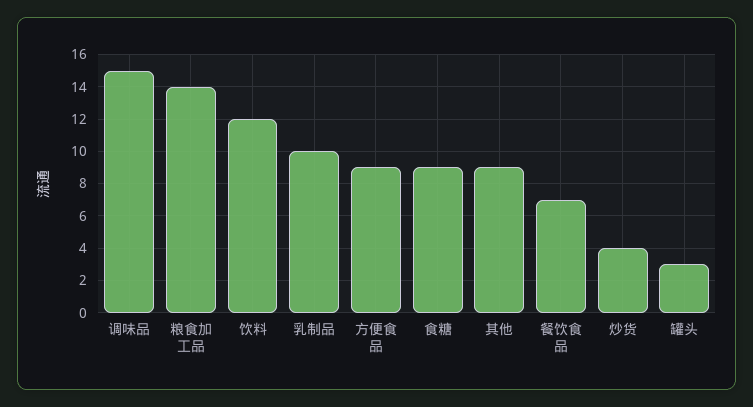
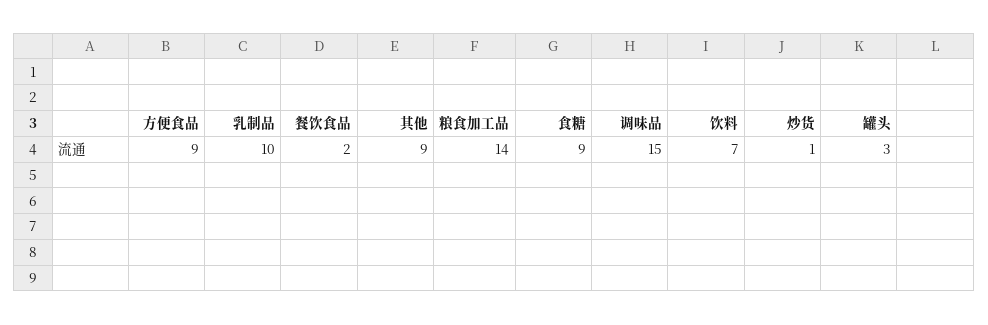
  {
    "调味品": 15,
    "粮食加工品": 14,
-   "饮料": 12,
+   "饮料": 7,
    "乳制品": 10,
    "方便食品": 9,
    "食糖": 9,
    "其他": 9,
-   "餐饮食品": 7,
+   "餐饮食品": 2,
-   "炒货": 4,
+   "炒货": 1,
    "罐头": 3
  }

